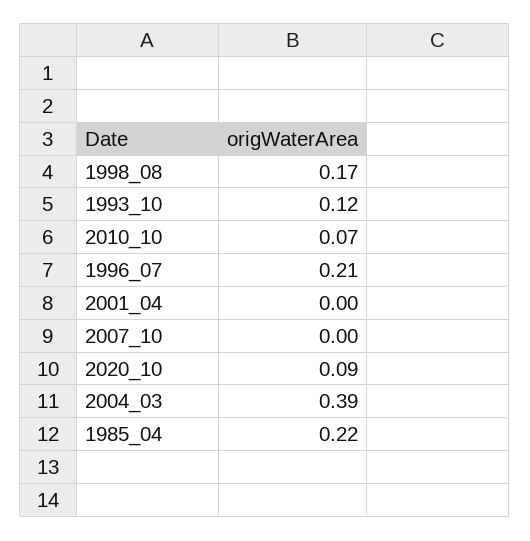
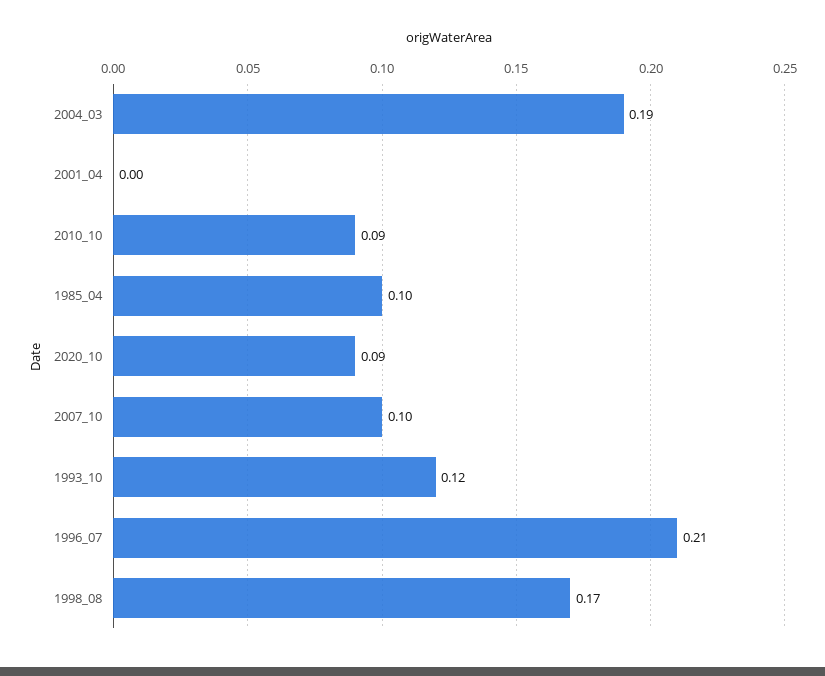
  {
    "1998_08": 0.17,
    "1993_10": 0.12,
-   "2010_10": 0.07,
+   "2010_10": 0.09,
    "1996_07": 0.21,
    "2001_04": 0,
-   "2007_10": 0,
+   "2007_10": 0.1,
    "2020_10": 0.09,
-   "2004_03": 0.39,
+   "2004_03": 0.19,
-   "1985_04": 0.22
+   "1985_04": 0.1
  }

